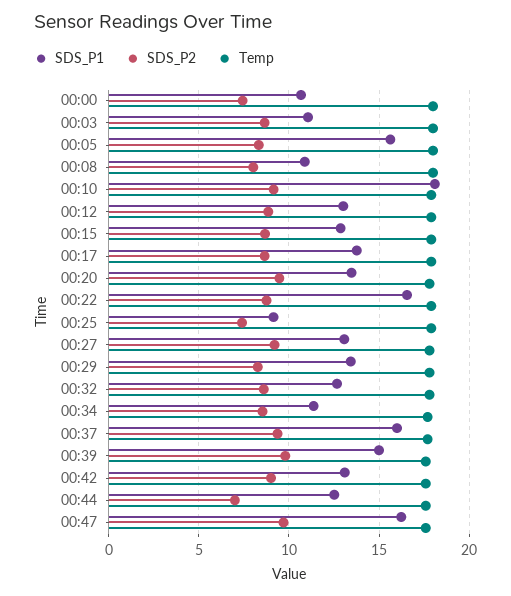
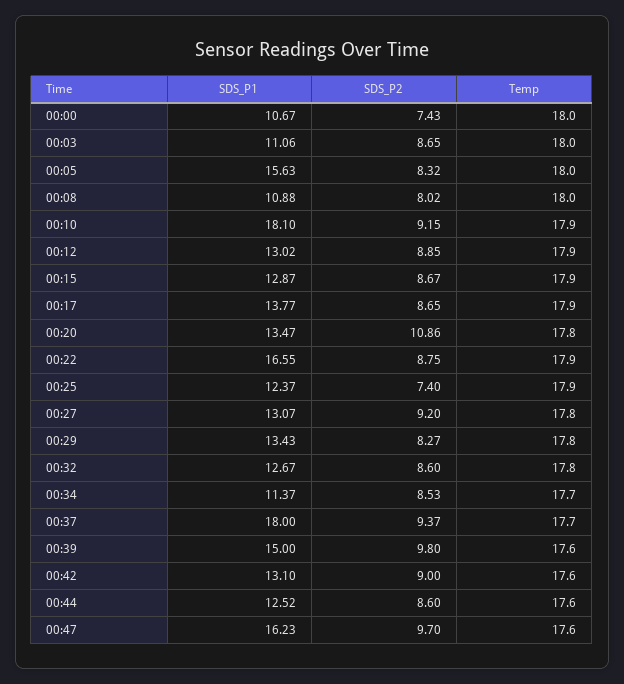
  {
    "SDS_P1": {
      "00:00": 10.67,
      "00:03": 11.06,
      "00:05": 15.63,
      "00:08": 10.88,
      "00:10": 18.1,
      "00:12": 13.02,
      "00:15": 12.87,
      "00:17": 13.77,
      "00:20": 13.47,
      "00:22": 16.55,
-     "00:25": 9,
+     "00:25": 12.37,
      "00:27": 13.07,
      "00:29": 13.43,
      "00:32": 12.67,
      "00:34": 11.37,
-     "00:37": 16,
+     "00:37": 18,
      "00:39": 15,
      "00:42": 13.1,
      "00:44": 12.52,
      "00:47": 16.23
    },
    "SDS_P2": {
      "00:00": 7.43,
      "00:03": 8.65,
      "00:05": 8.32,
      "00:08": 8.02,
      "00:10": 9.15,
      "00:12": 8.85,
      "00:15": 8.67,
      "00:17": 8.65,
-     "00:20": 9.5,
+     "00:20": 10.86,
      "00:22": 8.75,
      "00:25": 7.4,
      "00:27": 9.2,
      "00:29": 8.27,
      "00:32": 8.6,
      "00:34": 8.53,
      "00:37": 9.37,
      "00:39": 9.8,
      "00:42": 9,
-     "00:44": 7,
+     "00:44": 8.6,
      "00:47": 9.7
    },
    "Temp": {
      "00:00": 18,
      "00:03": 18,
      "00:05": 18,
      "00:08": 18,
      "00:10": 17.9,
      "00:12": 17.9,
      "00:15": 17.9,
      "00:17": 17.9,
      "00:20": 17.8,
      "00:22": 17.9,
      "00:25": 17.9,
      "00:27": 17.8,
      "00:29": 17.8,
      "00:32": 17.8,
      "00:34": 17.7,
      "00:37": 17.7,
      "00:39": 17.6,
      "00:42": 17.6,
      "00:44": 17.6,
      "00:47": 17.6
    }
  }

